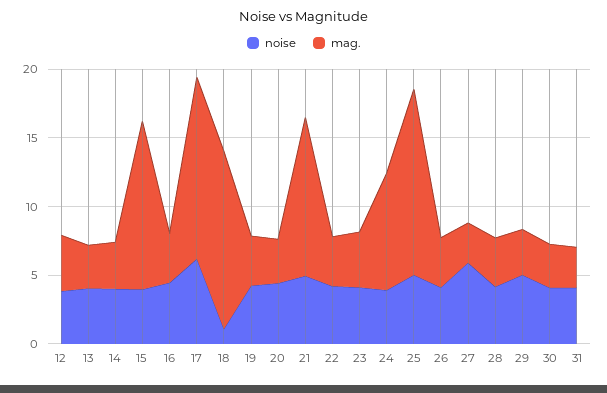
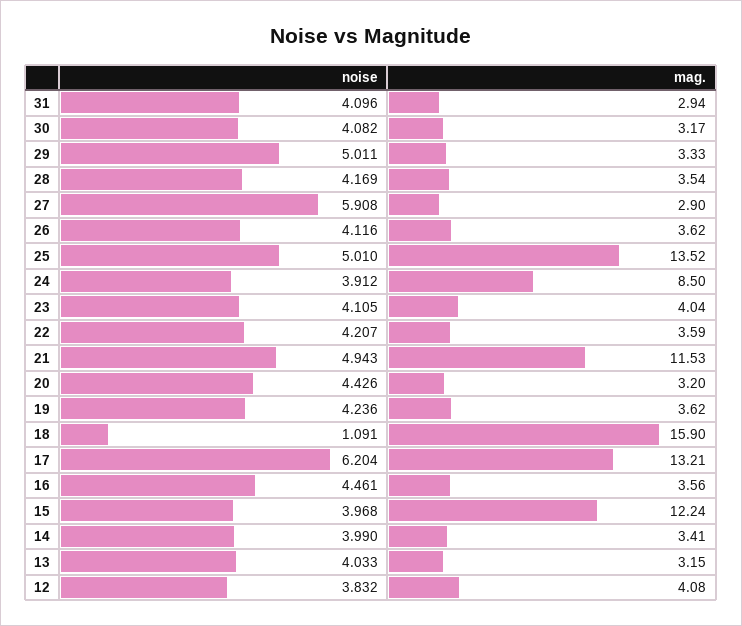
  {
    "noise": {
      "12": 3.832,
      "13": 4.033,
      "14": 3.99,
      "15": 3.968,
      "16": 4.461,
      "17": 6.204,
      "18": 1.091,
      "19": 4.236,
      "20": 4.426,
      "21": 4.943,
      "22": 4.207,
      "23": 4.105,
      "24": 3.912,
      "25": 5.01,
      "26": 4.116,
      "27": 5.908,
      "28": 4.169,
      "29": 5.011,
      "30": 4.082,
      "31": 4.096
    },
    "mag.": {
      "12": 4.08,
      "13": 3.15,
      "14": 3.41,
      "15": 12.24,
      "16": 3.56,
      "17": 13.21,
-     "18": 13,
+     "18": 15.9,
      "19": 3.62,
      "20": 3.2,
      "21": 11.53,
      "22": 3.59,
      "23": 4.04,
      "24": 8.5,
      "25": 13.52,
      "26": 3.62,
      "27": 2.9,
      "28": 3.54,
      "29": 3.33,
      "30": 3.17,
      "31": 2.94
    }
  }

